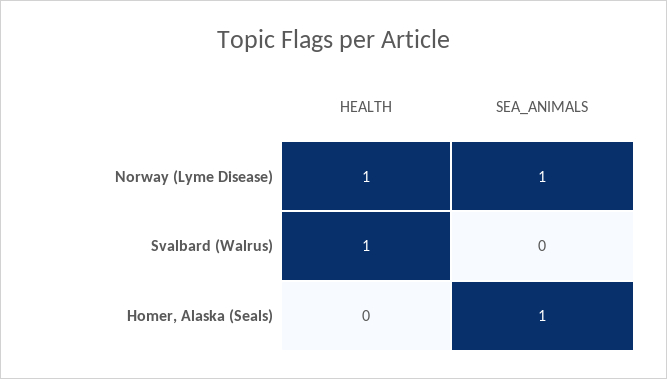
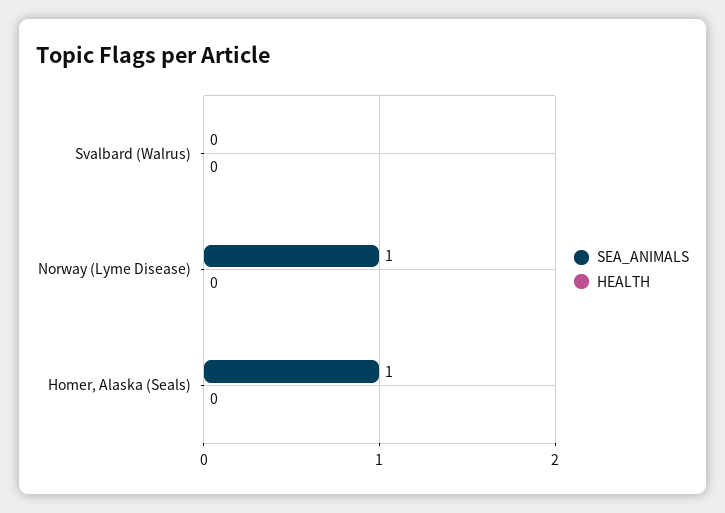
  {
    "HEALTH": {
-     "Norway (Lyme Disease)": 1,
+     "Norway (Lyme Disease)": 0,
-     "Svalbard (Walrus)": 1,
+     "Svalbard (Walrus)": 0,
      "Homer, Alaska (Seals)": 0
    },
    "SEA_ANIMALS": {
      "Norway (Lyme Disease)": 1,
      "Svalbard (Walrus)": 0,
      "Homer, Alaska (Seals)": 1
    }
  }

